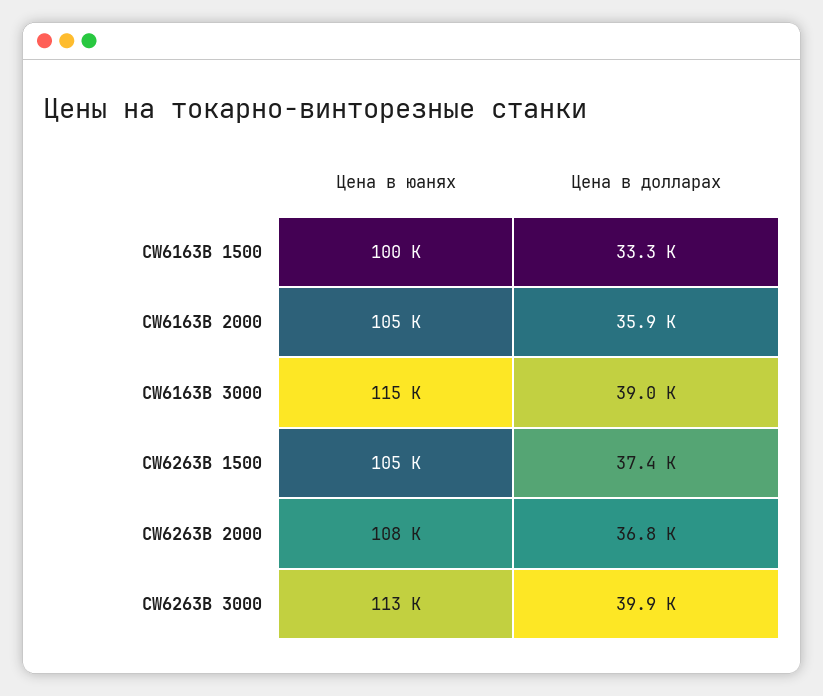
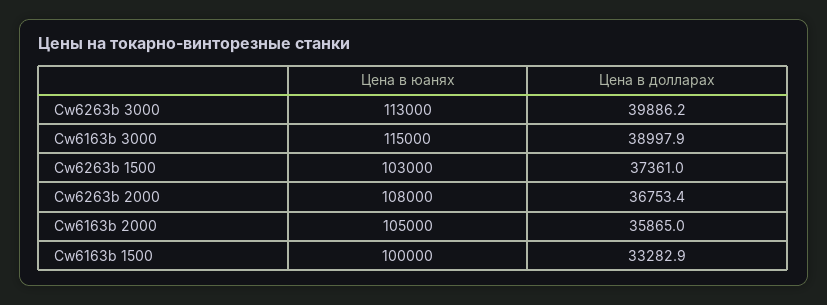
  {
    "Цена в юанях": {
      "CW6163B 1500": 100000,
      "CW6163B 2000": 105000,
      "CW6163B 3000": 115000,
-     "CW6263B 1500": 105000,
+     "CW6263B 1500": 103000,
      "CW6263B 2000": 108000,
      "CW6263B 3000": 113000
    },
    "Цена в долларах": {
      "CW6163B 1500": 33282.9,
      "CW6163B 2000": 35865,
      "CW6163B 3000": 38997.9,
      "CW6263B 1500": 37361,
      "CW6263B 2000": 36753.4,
      "CW6263B 3000": 39886.2
    }
  }

